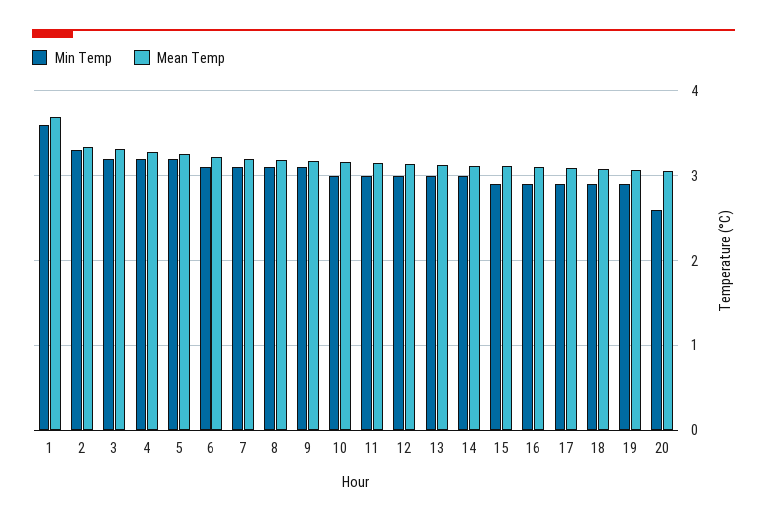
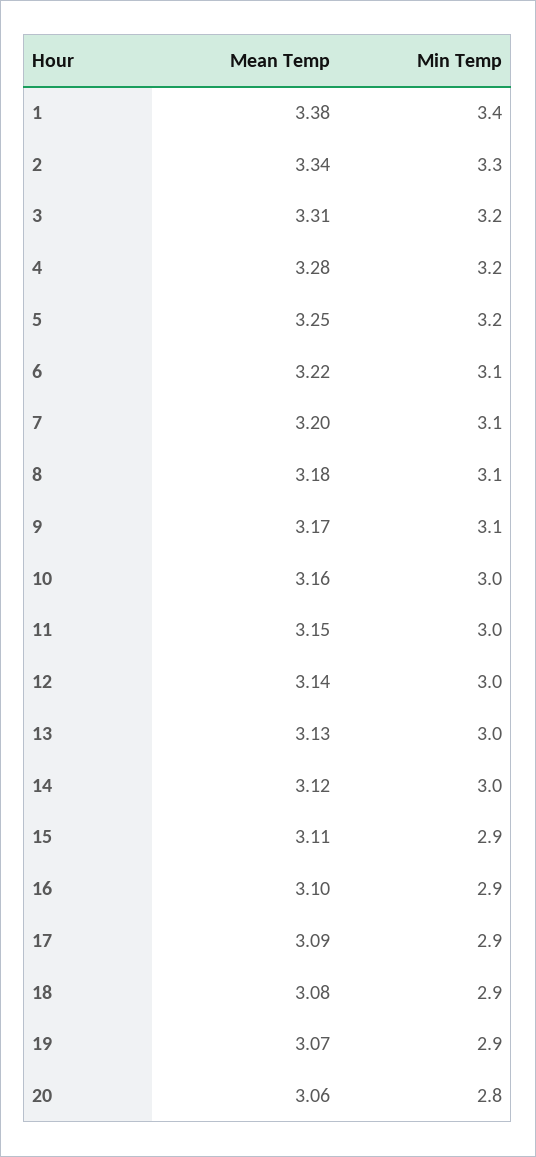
  {
    "Min Temp": {
-     "1": 3.6,
+     "1": 3.4,
      "2": 3.3,
      "3": 3.2,
      "4": 3.2,
      "5": 3.2,
      "6": 3.1,
      "7": 3.1,
      "8": 3.1,
      "9": 3.1,
      "10": 3,
      "11": 3,
      "12": 3,
      "13": 3,
      "14": 3,
      "15": 2.9,
      "16": 2.9,
      "17": 2.9,
      "18": 2.9,
      "19": 2.9,
-     "20": 2.6
+     "20": 2.8
    },
    "Mean Temp": {
-     "1": 3.7,
+     "1": 3.38,
      "2": 3.34,
      "3": 3.31,
      "4": 3.28,
      "5": 3.25,
      "6": 3.22,
      "7": 3.2,
      "8": 3.18,
      "9": 3.17,
      "10": 3.16,
      "11": 3.15,
      "12": 3.14,
      "13": 3.13,
      "14": 3.12,
      "15": 3.11,
      "16": 3.1,
      "17": 3.09,
      "18": 3.08,
      "19": 3.07,
      "20": 3.06
    }
  }

